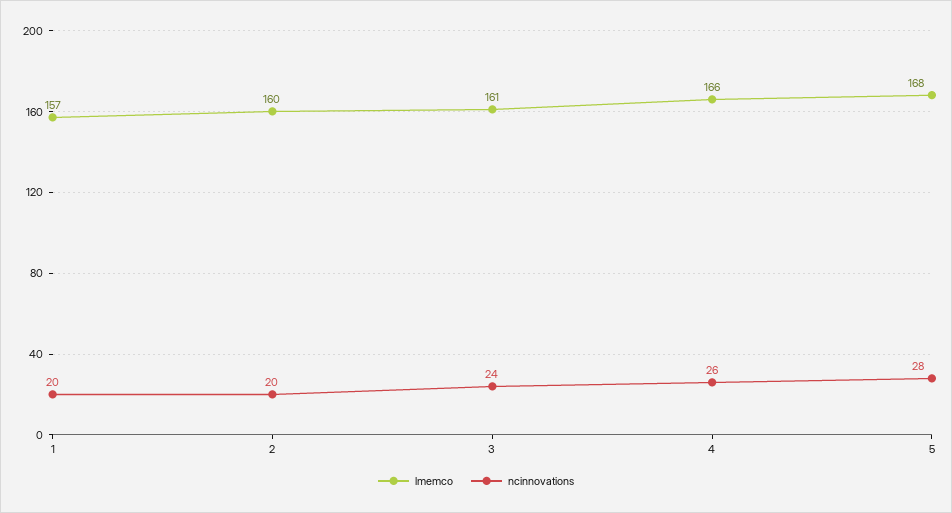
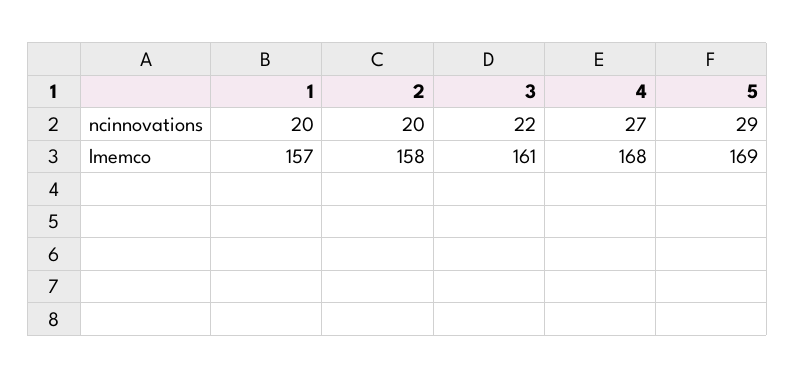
  {
    "lmemco": {
      "1": 157,
-     "2": 160,
+     "2": 158,
      "3": 161,
-     "4": 166,
+     "4": 168,
-     "5": 168
+     "5": 169
    },
    "ncinnovations": {
      "1": 20,
      "2": 20,
-     "3": 24,
+     "3": 22,
-     "4": 26,
+     "4": 27,
-     "5": 28
+     "5": 29
    }
  }

